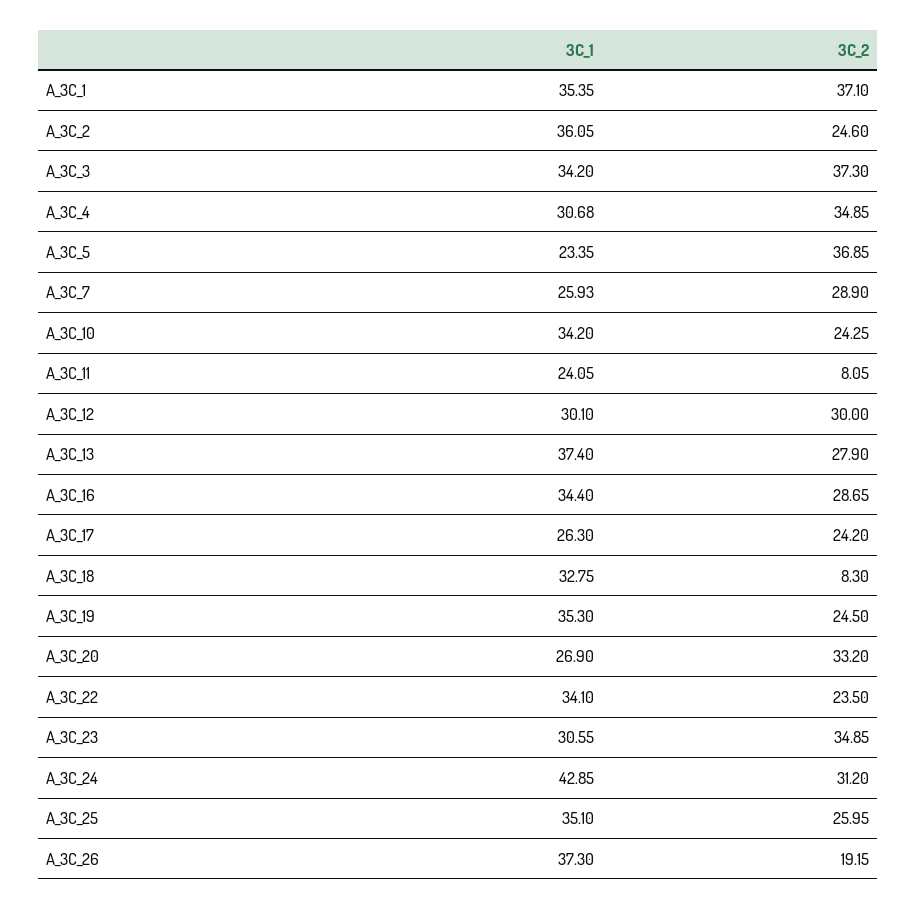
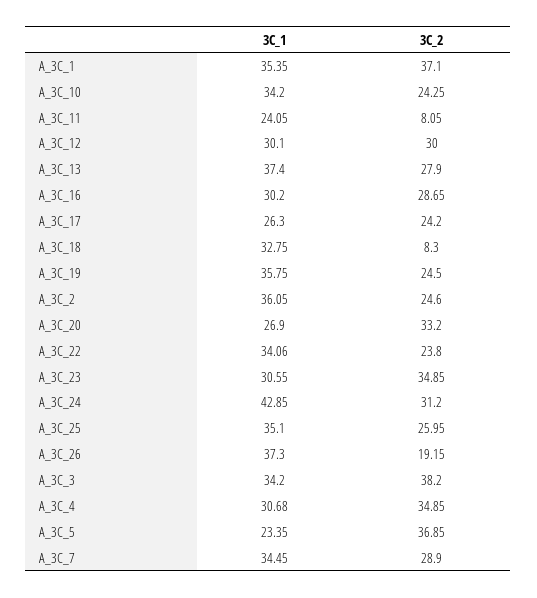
  {
    "3C_1": {
      "A_3C_1": 35.35,
      "A_3C_2": 36.05,
      "A_3C_3": 34.2,
      "A_3C_4": 30.68,
      "A_3C_5": 23.35,
-     "A_3C_7": 25.93,
+     "A_3C_7": 34.45,
      "A_3C_10": 34.2,
      "A_3C_11": 24.05,
      "A_3C_12": 30.1,
      "A_3C_13": 37.4,
-     "A_3C_16": 34.4,
+     "A_3C_16": 30.2,
      "A_3C_17": 26.3,
      "A_3C_18": 32.75,
-     "A_3C_19": 35.3,
+     "A_3C_19": 35.75,
      "A_3C_20": 26.9,
-     "A_3C_22": 34.1,
+     "A_3C_22": 34.06,
      "A_3C_23": 30.55,
      "A_3C_24": 42.85,
      "A_3C_25": 35.1,
      "A_3C_26": 37.3
    },
    "3C_2": {
      "A_3C_1": 37.1,
      "A_3C_2": 24.6,
-     "A_3C_3": 37.3,
+     "A_3C_3": 38.2,
      "A_3C_4": 34.85,
      "A_3C_5": 36.85,
      "A_3C_7": 28.9,
      "A_3C_10": 24.25,
      "A_3C_11": 8.05,
      "A_3C_12": 30,
      "A_3C_13": 27.9,
      "A_3C_16": 28.65,
      "A_3C_17": 24.2,
      "A_3C_18": 8.3,
      "A_3C_19": 24.5,
      "A_3C_20": 33.2,
-     "A_3C_22": 23.5,
+     "A_3C_22": 23.8,
      "A_3C_23": 34.85,
      "A_3C_24": 31.2,
      "A_3C_25": 25.95,
      "A_3C_26": 19.15
    }
  }

